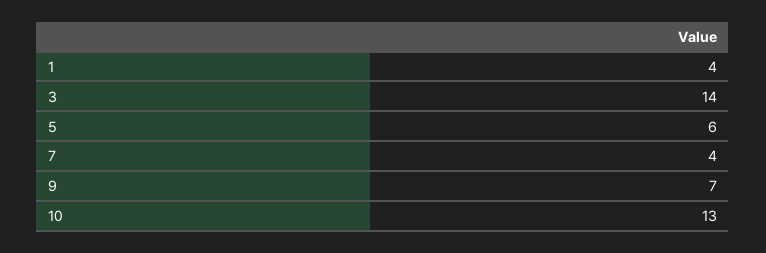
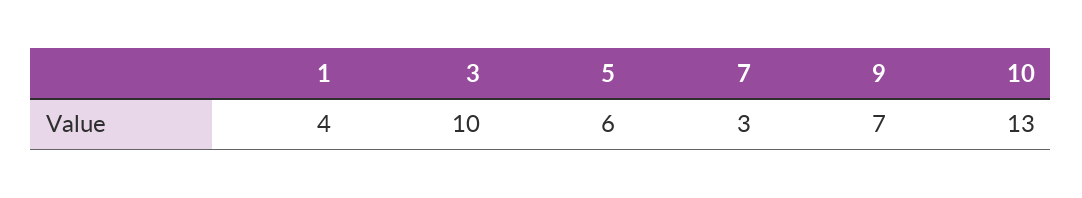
  {
    "1": 4,
-   "3": 14,
+   "3": 10,
    "5": 6,
-   "7": 4,
+   "7": 3,
    "9": 7,
    "10": 13
  }

